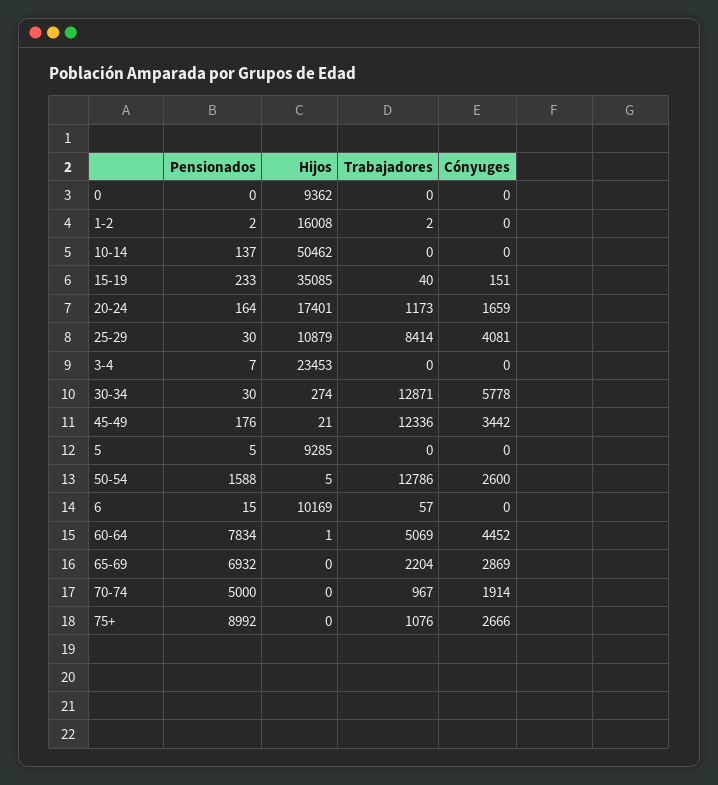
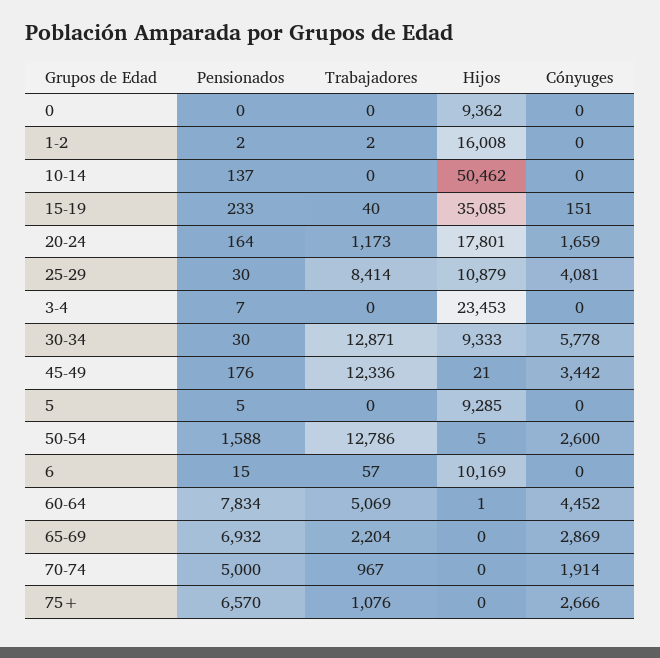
  {
    "Pensionados": {
      "0": 0,
      "1-2": 2,
      "10-14": 137,
      "15-19": 233,
      "20-24": 164,
      "25-29": 30,
      "3-4": 7,
      "30-34": 30,
      "45-49": 176,
      "5": 5,
      "50-54": 1588,
      "6": 15,
      "60-64": 7834,
      "65-69": 6932,
      "70-74": 5000,
-     "75+": 8992
+     "75+": 6570
    },
    "Hijos": {
      "0": 9362,
      "1-2": 16008,
      "10-14": 50462,
      "15-19": 35085,
-     "20-24": 17401,
+     "20-24": 17801,
      "25-29": 10879,
      "3-4": 23453,
-     "30-34": 274,
+     "30-34": 9333,
      "45-49": 21,
      "5": 9285,
      "50-54": 5,
      "6": 10169,
      "60-64": 1,
      "65-69": 0,
      "70-74": 0,
      "75+": 0
    },
    "Trabajadores": {
      "0": 0,
      "1-2": 2,
      "10-14": 0,
      "15-19": 40,
      "20-24": 1173,
      "25-29": 8414,
      "3-4": 0,
      "30-34": 12871,
      "45-49": 12336,
      "5": 0,
      "50-54": 12786,
      "6": 57,
      "60-64": 5069,
      "65-69": 2204,
      "70-74": 967,
      "75+": 1076
    },
    "Cónyuges": {
      "0": 0,
      "1-2": 0,
      "10-14": 0,
      "15-19": 151,
      "20-24": 1659,
      "25-29": 4081,
      "3-4": 0,
      "30-34": 5778,
      "45-49": 3442,
      "5": 0,
      "50-54": 2600,
      "6": 0,
      "60-64": 4452,
      "65-69": 2869,
      "70-74": 1914,
      "75+": 2666
    }
  }

